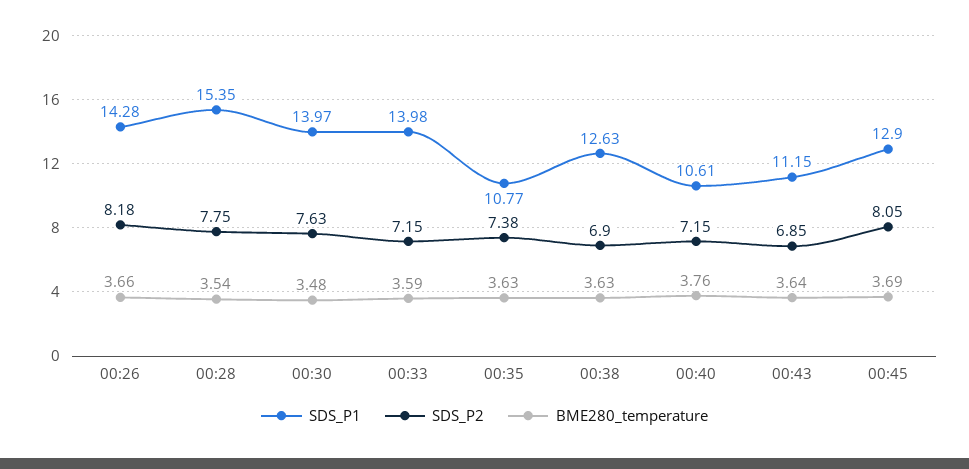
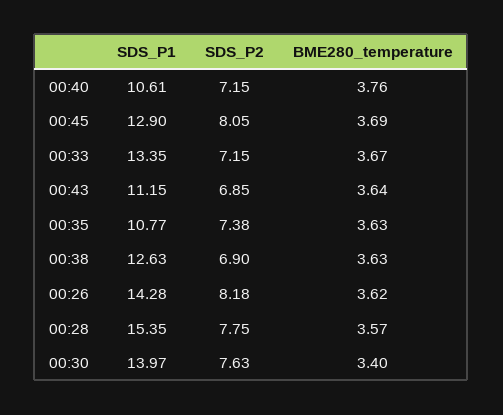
  {
    "SDS_P1": {
      "00:26": 14.28,
      "00:28": 15.35,
      "00:30": 13.97,
-     "00:33": 13.98,
+     "00:33": 13.35,
      "00:35": 10.77,
      "00:38": 12.63,
      "00:40": 10.61,
      "00:43": 11.15,
      "00:45": 12.9
    },
    "SDS_P2": {
      "00:26": 8.18,
      "00:28": 7.75,
      "00:30": 7.63,
      "00:33": 7.15,
      "00:35": 7.38,
      "00:38": 6.9,
      "00:40": 7.15,
      "00:43": 6.85,
      "00:45": 8.05
    },
    "BME280_temperature": {
-     "00:26": 3.66,
+     "00:26": 3.62,
-     "00:28": 3.54,
+     "00:28": 3.57,
-     "00:30": 3.48,
+     "00:30": 3.4,
-     "00:33": 3.59,
+     "00:33": 3.67,
      "00:35": 3.63,
      "00:38": 3.63,
      "00:40": 3.76,
      "00:43": 3.64,
      "00:45": 3.69
    }
  }

